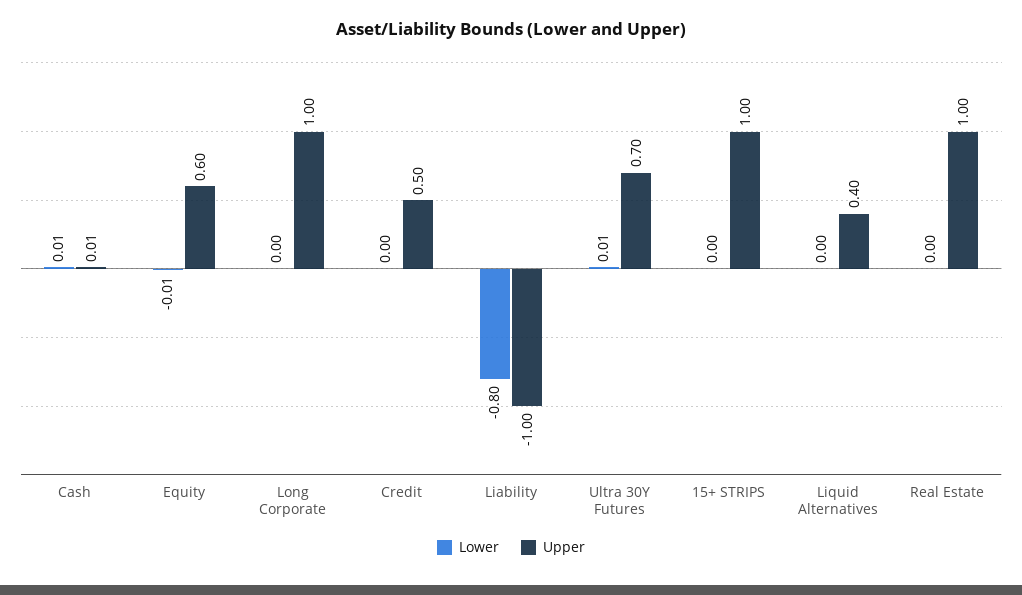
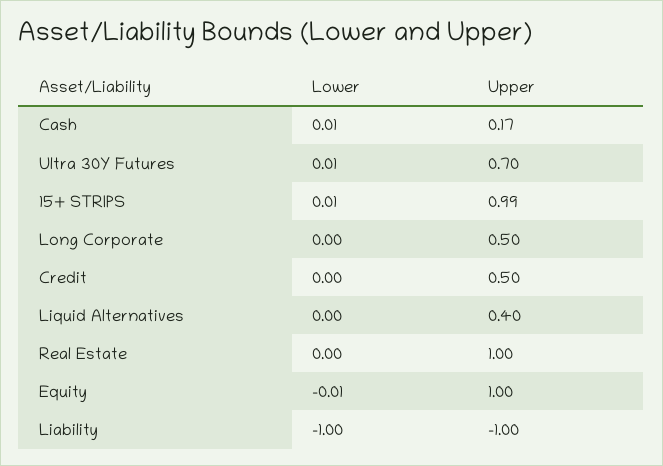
  {
    "Lower": {
      "Cash": 0.01,
      "Equity": -0.01,
      "Long Corporate": 0,
      "Credit": 0,
-     "Liability": -0.8,
+     "Liability": -1,
      "Ultra 30Y Futures": 0.01,
-     "15+ STRIPS": 0,
+     "15+ STRIPS": 0.01,
      "Liquid Alternatives": 0,
      "Real Estate": 0
    },
    "Upper": {
-     "Cash": 0.01,
+     "Cash": 0.17,
-     "Equity": 0.6,
+     "Equity": 1,
-     "Long Corporate": 1,
+     "Long Corporate": 0.5,
      "Credit": 0.5,
      "Liability": -1,
      "Ultra 30Y Futures": 0.7,
-     "15+ STRIPS": 1,
+     "15+ STRIPS": 0.99,
      "Liquid Alternatives": 0.4,
      "Real Estate": 1
    }
  }

